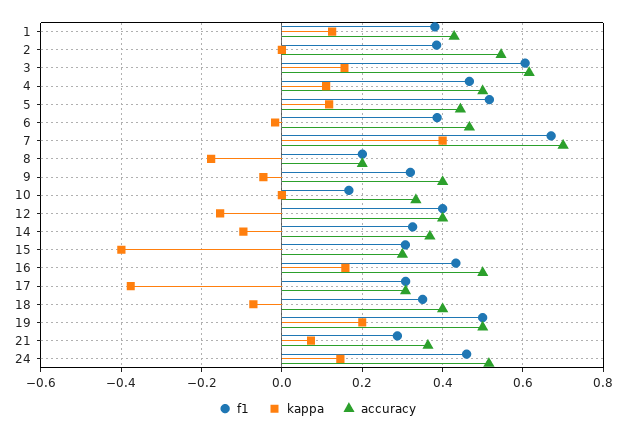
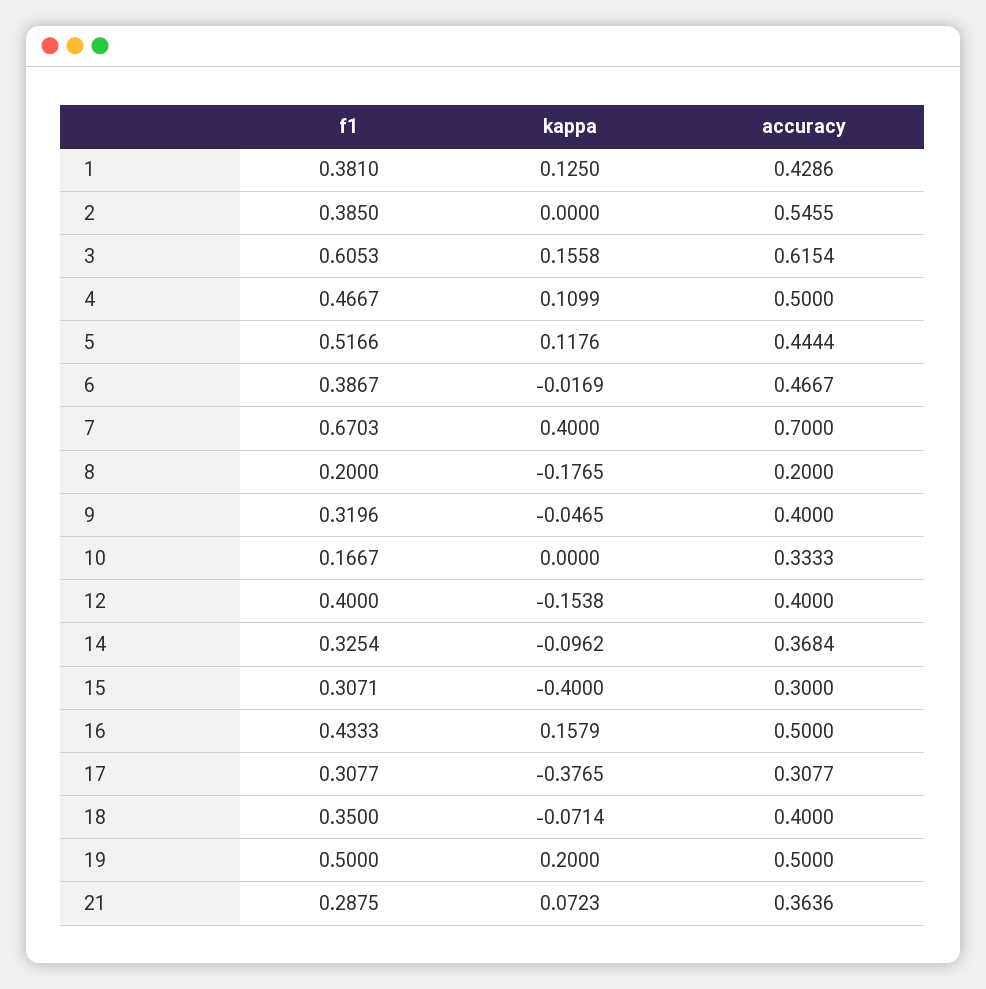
  {
    "f1": {
      "1": 0.381,
      "2": 0.385,
      "3": 0.6053,
      "4": 0.4667,
      "5": 0.5166,
      "6": 0.3867,
      "7": 0.6703,
      "8": 0.2,
      "9": 0.3196,
      "10": 0.1667,
      "12": 0.4,
      "14": 0.3254,
      "15": 0.3071,
      "16": 0.4333,
      "17": 0.3077,
      "18": 0.35,
      "19": 0.5,
-     "21": 0.2875,
+     "21": 0.2875
-     "24": 0.46
    },
    "kappa": {
      "1": 0.125,
      "2": 0,
      "3": 0.1558,
      "4": 0.1099,
      "5": 0.1176,
      "6": -0.0169,
      "7": 0.4,
      "8": -0.1765,
      "9": -0.0465,
      "10": 0,
      "12": -0.1538,
      "14": -0.0962,
      "15": -0.4,
      "16": 0.1579,
      "17": -0.3765,
      "18": -0.0714,
      "19": 0.2,
-     "21": 0.0723,
+     "21": 0.0723
-     "24": 0.14
    },
    "accuracy": {
      "1": 0.4286,
      "2": 0.5455,
      "3": 0.6154,
      "4": 0.5,
      "5": 0.4444,
      "6": 0.4667,
      "7": 0.7,
      "8": 0.2,
      "9": 0.4,
      "10": 0.3333,
      "12": 0.4,
      "14": 0.3684,
      "15": 0.3,
      "16": 0.5,
      "17": 0.3077,
      "18": 0.4,
      "19": 0.5,
-     "21": 0.3636,
+     "21": 0.3636
-     "24": 0.52
    }
  }

